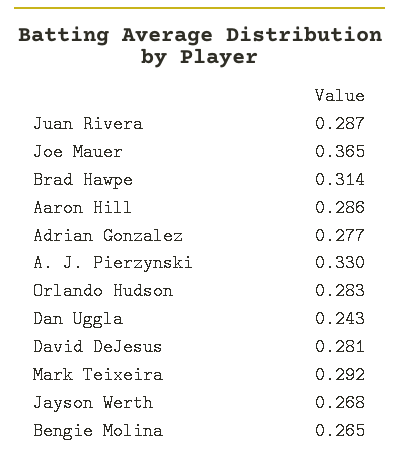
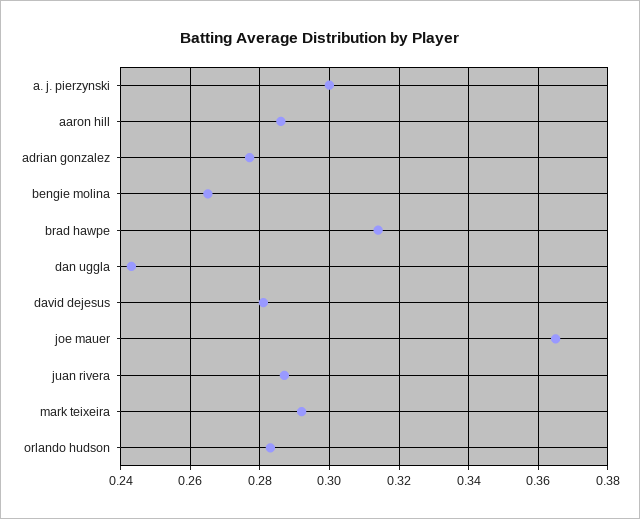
  {
    "Juan Rivera": 0.287,
    "Joe Mauer": 0.365,
    "Brad Hawpe": 0.314,
    "Aaron Hill": 0.286,
    "Adrian Gonzalez": 0.277,
-   "A. J. Pierzynski": 0.33,
+   "A. J. Pierzynski": 0.3,
    "Orlando Hudson": 0.283,
    "Dan Uggla": 0.243,
    "David DeJesus": 0.281,
    "Mark Teixeira": 0.292,
-   "Jayson Werth": 0.268,
    "Bengie Molina": 0.265
  }

